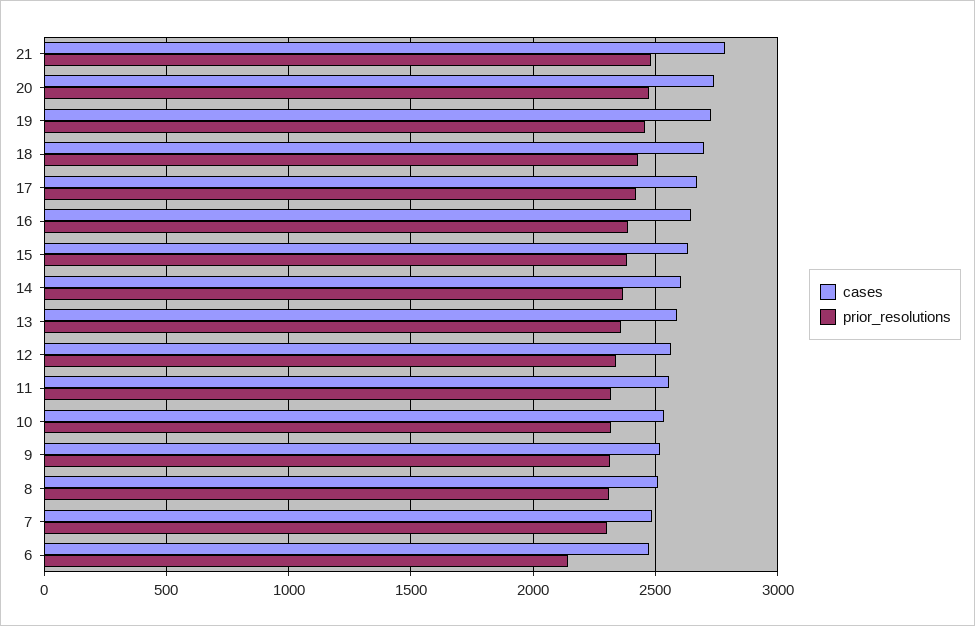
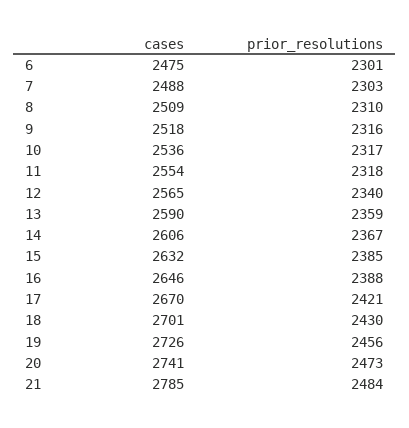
  {
    "cases": {
      "21": 2785,
      "20": 2741,
      "19": 2726,
      "18": 2701,
      "17": 2670,
      "16": 2646,
      "15": 2632,
      "14": 2606,
      "13": 2590,
      "12": 2565,
      "11": 2554,
      "10": 2536,
      "9": 2518,
      "8": 2509,
      "7": 2488,
      "6": 2475
    },
    "prior_resolutions": {
      "21": 2484,
      "20": 2473,
      "19": 2456,
      "18": 2430,
      "17": 2421,
      "16": 2388,
      "15": 2385,
      "14": 2367,
      "13": 2359,
      "12": 2340,
      "11": 2318,
      "10": 2317,
      "9": 2316,
      "8": 2310,
      "7": 2303,
-     "6": 2150
+     "6": 2301
    }
  }

